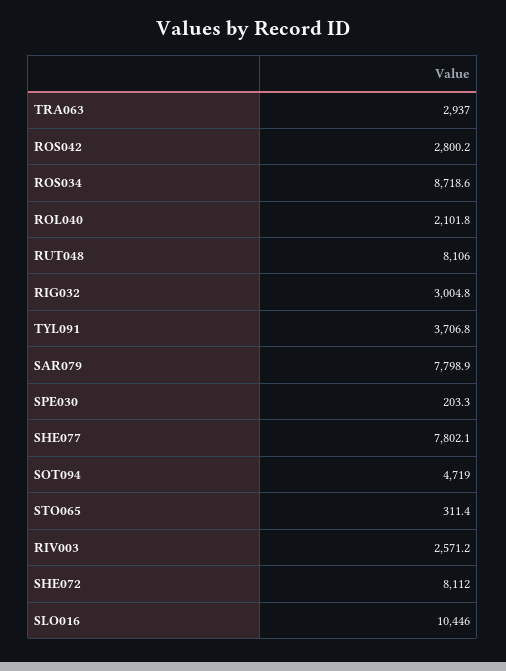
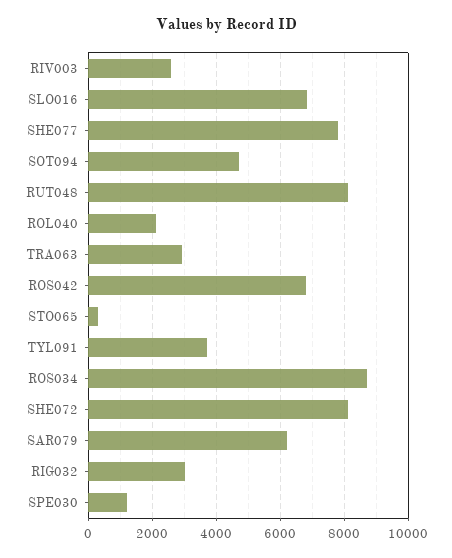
  {
    "TRA063": 2937,
-   "ROS042": 2800.2,
+   "ROS042": 6800,
    "ROS034": 8718.6,
    "ROL040": 2101.8,
    "RUT048": 8106,
    "RIG032": 3004.8,
    "TYL091": 3706.8,
-   "SAR079": 7798.9,
+   "SAR079": 6200,
-   "SPE030": 203.3,
+   "SPE030": 1200,
    "SHE077": 7802.1,
    "SOT094": 4719,
    "STO065": 311.4,
    "RIV003": 2571.2,
    "SHE072": 8112,
-   "SLO016": 10446
+   "SLO016": 6800
  }

